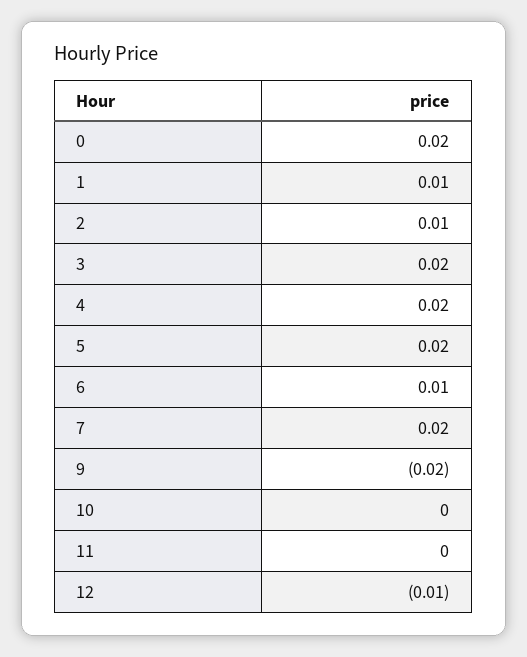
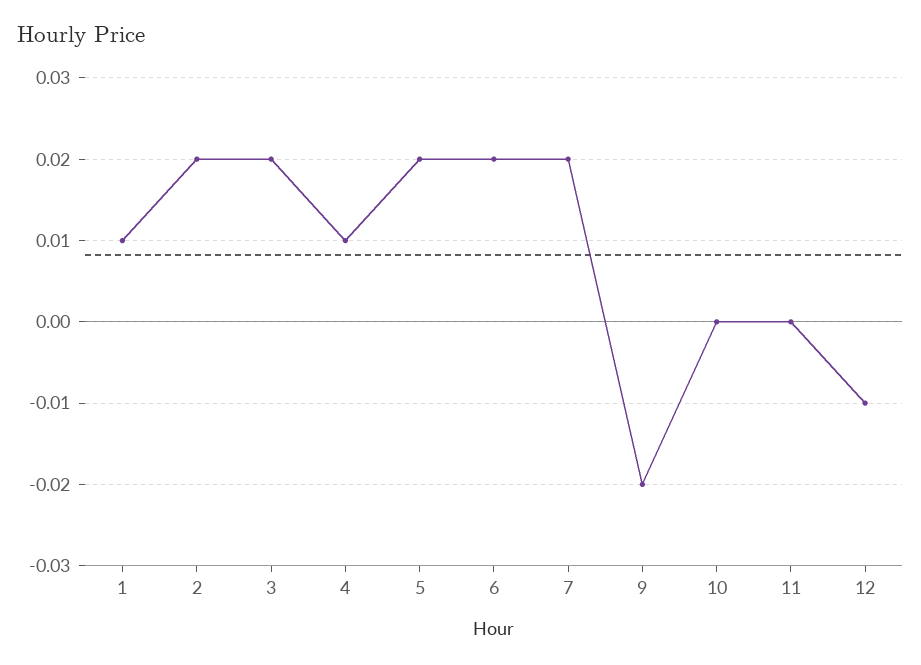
  {
-   "0": 0.02,
    "1": 0.01,
-   "2": 0.01,
+   "2": 0.02,
    "3": 0.02,
-   "4": 0.02,
+   "4": 0.01,
    "5": 0.02,
-   "6": 0.01,
+   "6": 0.02,
    "7": 0.02,
    "9": -0.02,
    "10": 0,
    "11": 0,
    "12": -0.01
  }

